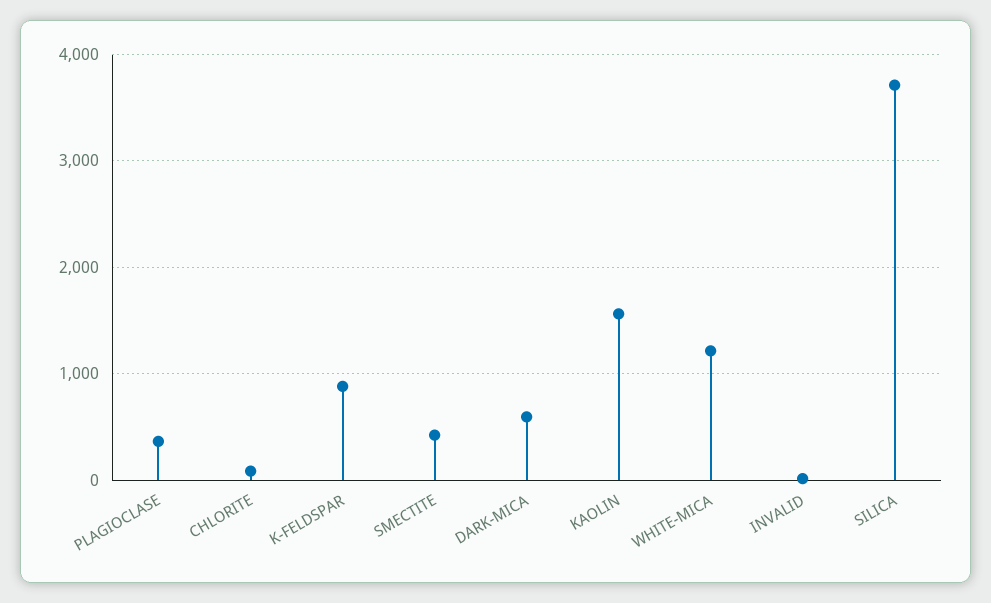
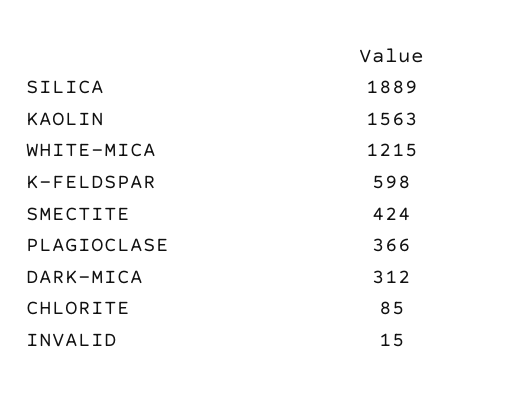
  {
    "PLAGIOCLASE": 366,
    "CHLORITE": 85,
-   "K-FELDSPAR": 900,
+   "K-FELDSPAR": 598,
    "SMECTITE": 424,
-   "DARK-MICA": 600,
+   "DARK-MICA": 312,
    "KAOLIN": 1563,
    "WHITE-MICA": 1215,
    "INVALID": 15,
-   "SILICA": 3700
+   "SILICA": 1889
  }

